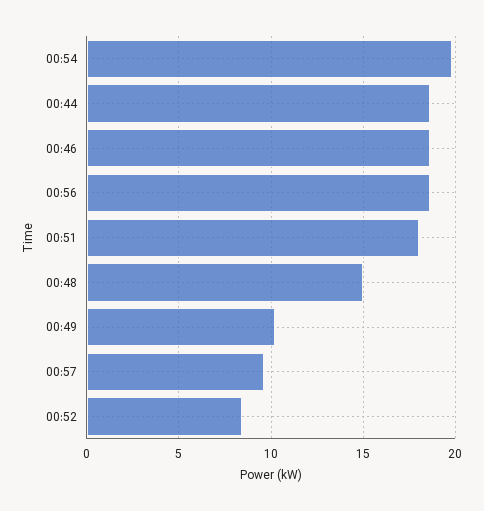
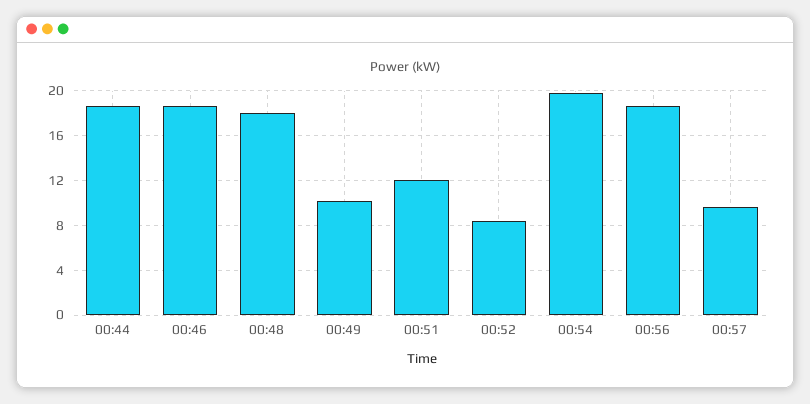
  {
    "00:54": 20,
    "00:44": 18.5,
    "00:46": 18.5,
    "00:56": 18.5,
-   "00:51": 18,
+   "00:51": 12,
-   "00:48": 15,
+   "00:48": 18,
    "00:49": 10,
    "00:57": 9.5,
    "00:52": 8.5
  }

